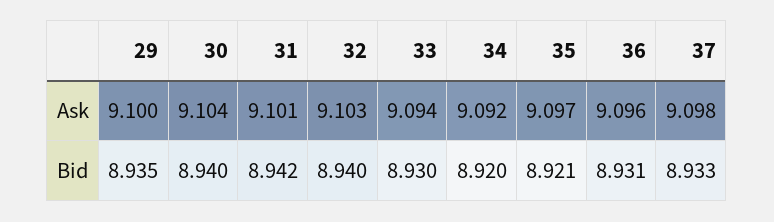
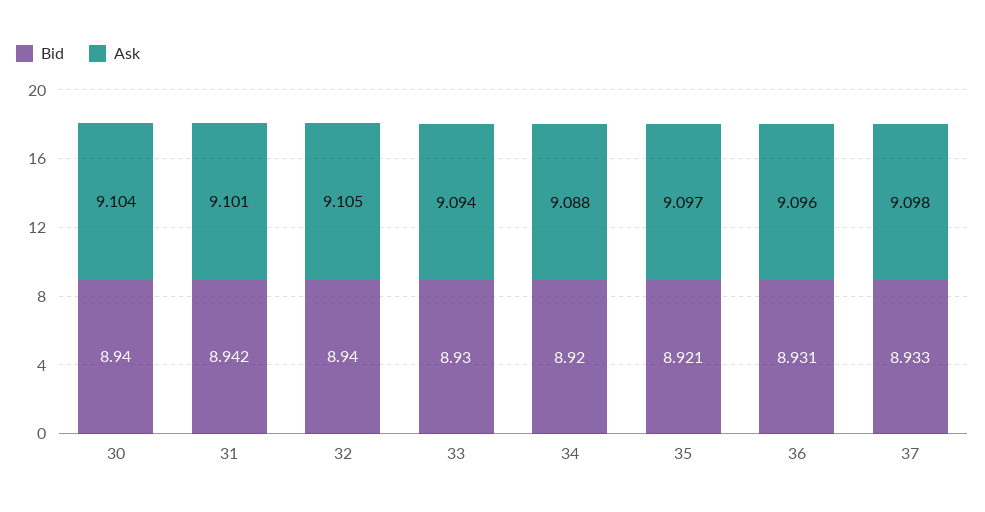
  {
    "Ask": {
-     "29": 9.1,
      "30": 9.104,
      "31": 9.101,
-     "32": 9.103,
+     "32": 9.105,
      "33": 9.094,
-     "34": 9.092,
+     "34": 9.088,
      "35": 9.097,
      "36": 9.096,
      "37": 9.098
    },
    "Bid": {
-     "29": 8.935,
      "30": 8.94,
      "31": 8.942,
      "32": 8.94,
      "33": 8.93,
      "34": 8.92,
      "35": 8.921,
      "36": 8.931,
      "37": 8.933
    }
  }

